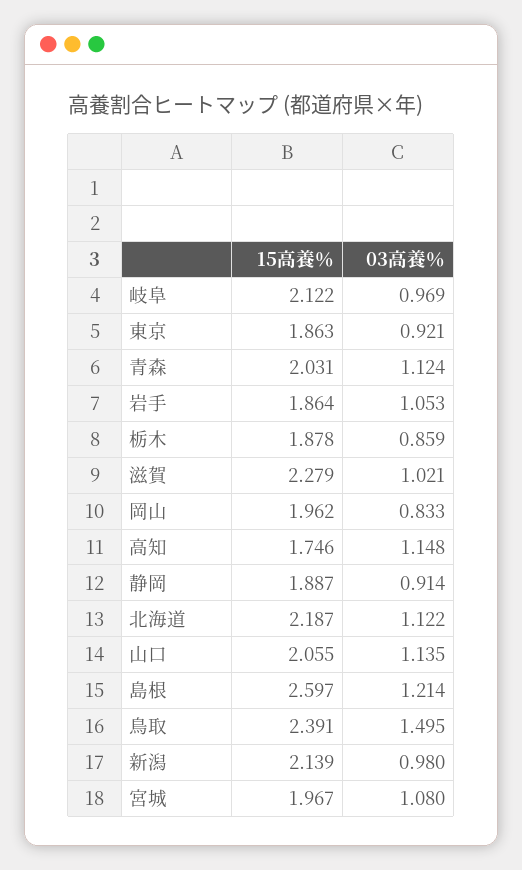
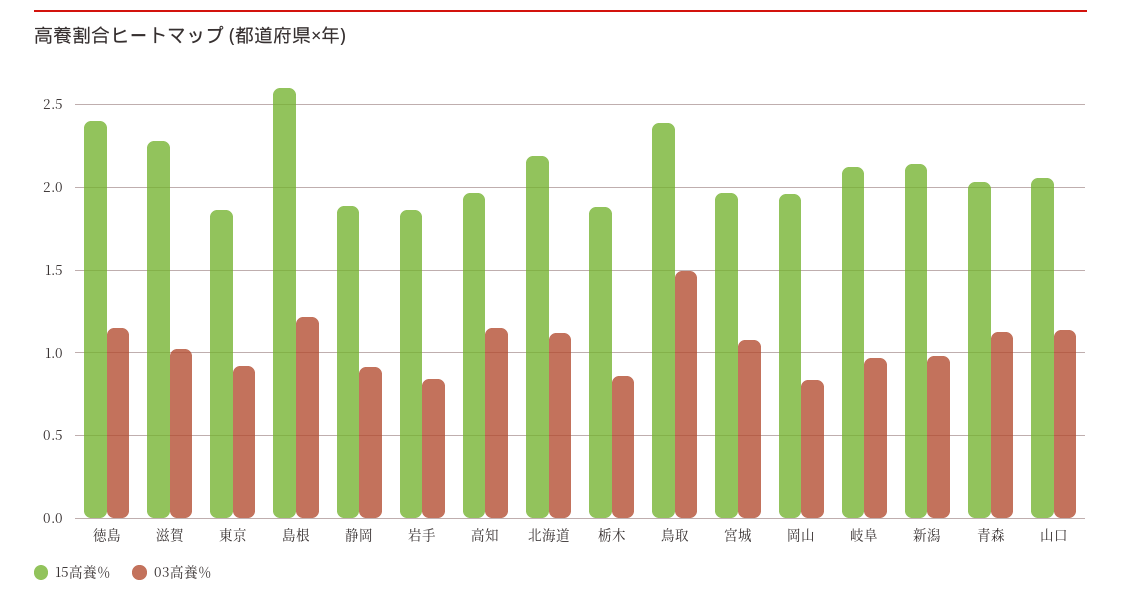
  {
    "15高養％": {
      "岐阜": 2.122,
      "東京": 1.863,
      "青森": 2.031,
      "岩手": 1.864,
      "栃木": 1.878,
      "滋賀": 2.279,
      "岡山": 1.962,
-     "高知": 1.746,
+     "高知": 1.95,
      "静岡": 1.887,
      "北海道": 2.187,
      "山口": 2.055,
      "島根": 2.597,
      "鳥取": 2.391,
      "新潟": 2.139,
-     "宮城": 1.967
+     "宮城": 1.967,
+     "徳島": 2.4
    },
    "03高養％": {
      "岐阜": 0.969,
      "東京": 0.921,
      "青森": 1.124,
-     "岩手": 1.053,
+     "岩手": 0.85,
      "栃木": 0.859,
      "滋賀": 1.021,
      "岡山": 0.833,
      "高知": 1.148,
      "静岡": 0.914,
      "北海道": 1.122,
      "山口": 1.135,
      "島根": 1.214,
      "鳥取": 1.495,
      "新潟": 0.98,
-     "宮城": 1.08
+     "宮城": 1.08,
+     "徳島": 1.15
    }
  }

